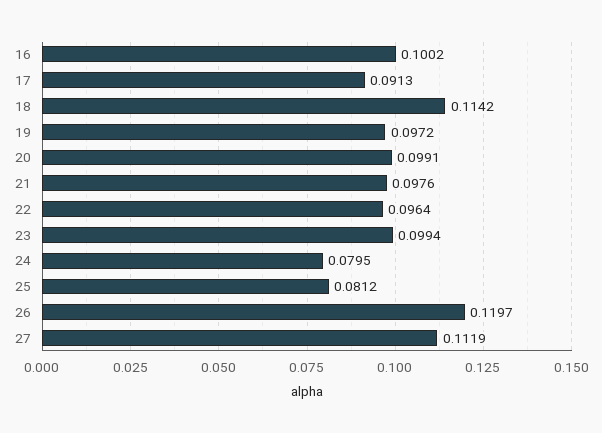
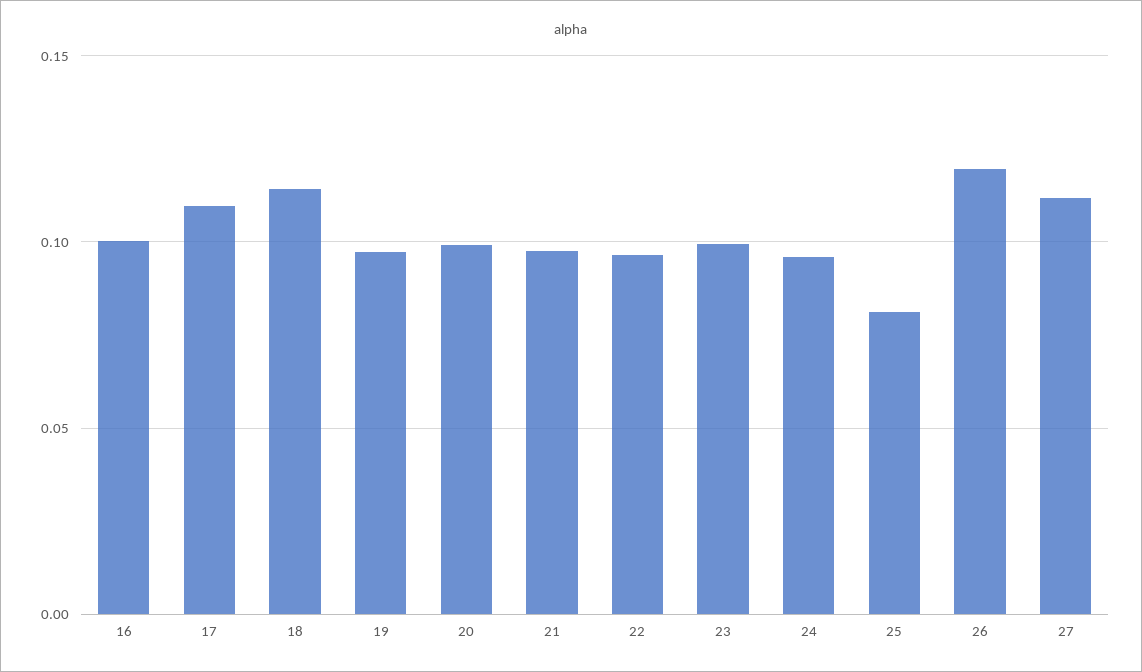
  {
    "16": 0.1002,
-   "17": 0.0913,
+   "17": 0.11,
    "18": 0.1142,
    "19": 0.0972,
    "20": 0.0991,
    "21": 0.0976,
    "22": 0.0964,
    "23": 0.0994,
-   "24": 0.0795,
+   "24": 0.095,
    "25": 0.0812,
    "26": 0.1197,
    "27": 0.1119
  }

